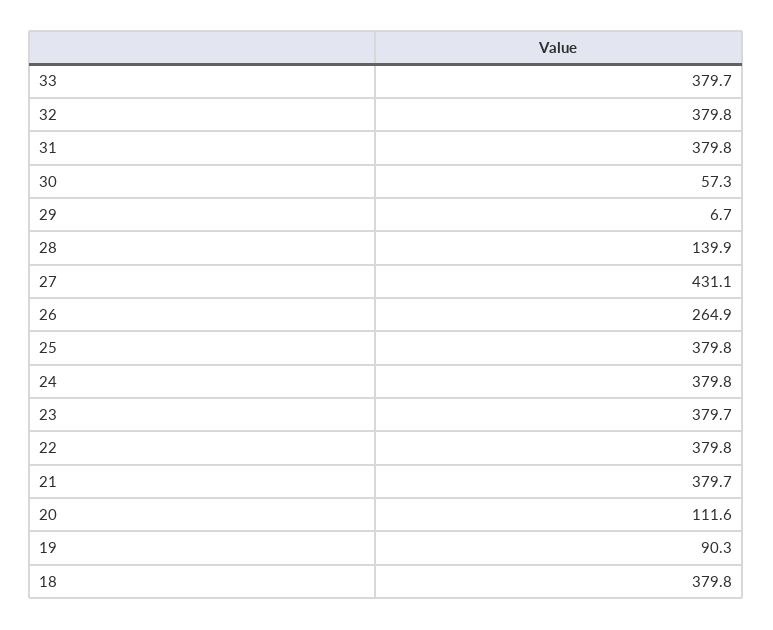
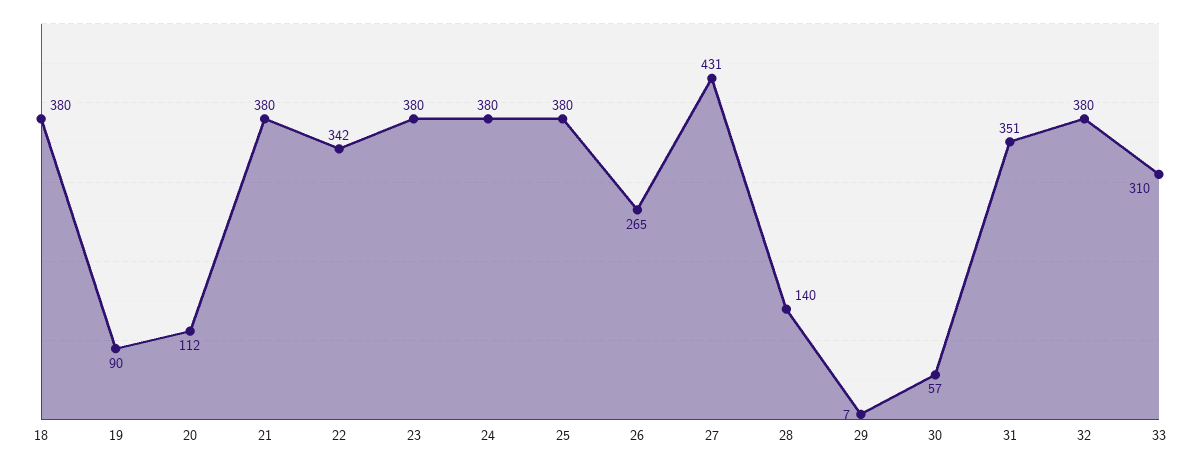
  {
-   "33": 379.7,
+   "33": 310,
    "32": 379.8,
-   "31": 379.8,
+   "31": 351,
    "30": 57.3,
    "29": 6.7,
    "28": 139.9,
    "27": 431.1,
    "26": 264.9,
    "25": 379.8,
    "24": 379.8,
    "23": 379.7,
-   "22": 379.8,
+   "22": 342,
    "21": 379.7,
    "20": 111.6,
    "19": 90.3,
    "18": 379.8
  }

